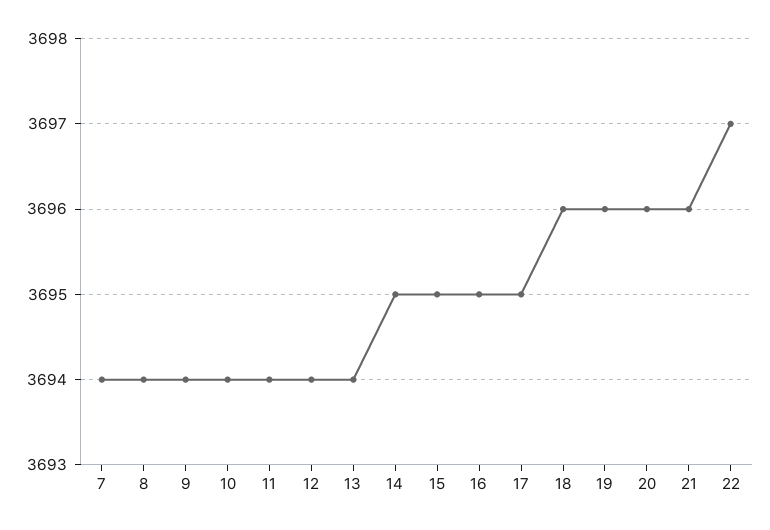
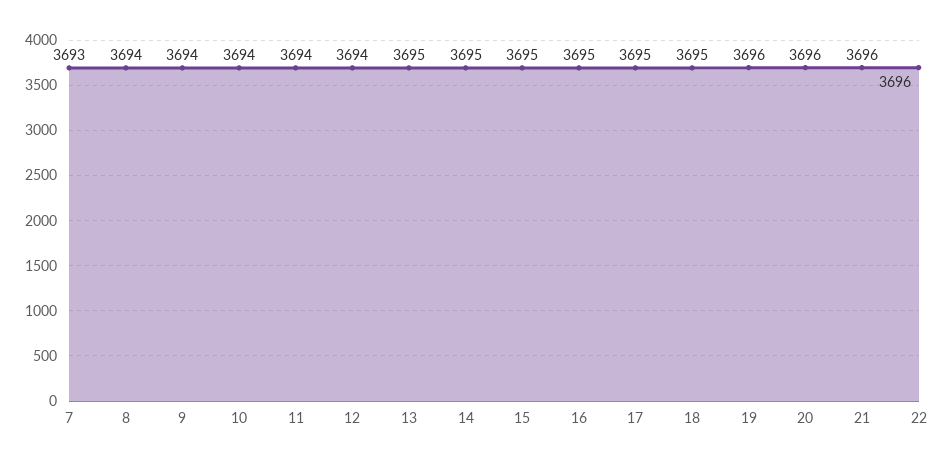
  {
-   "7": 3694,
+   "7": 3693,
    "8": 3694,
    "9": 3694,
    "10": 3694,
    "11": 3694,
    "12": 3694,
-   "13": 3694,
+   "13": 3695,
    "14": 3695,
    "15": 3695,
    "16": 3695,
    "17": 3695,
-   "18": 3696,
+   "18": 3695,
    "19": 3696,
    "20": 3696,
    "21": 3696,
-   "22": 3697
+   "22": 3696
  }

